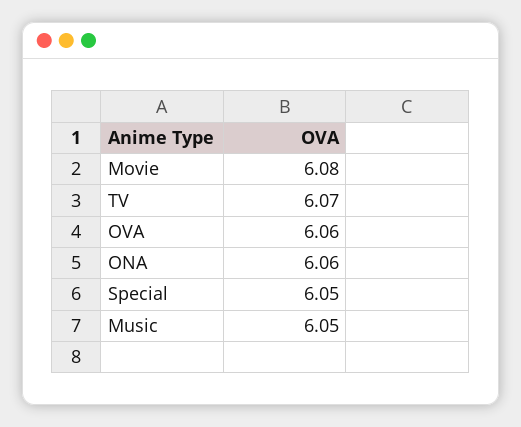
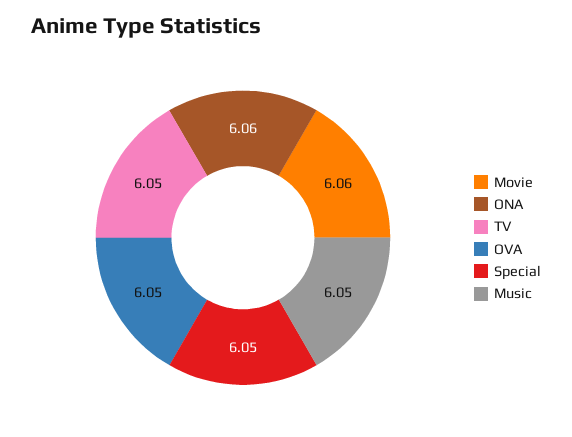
  {
-   "Movie": 6.08,
+   "Movie": 6.06,
-   "TV": 6.07,
+   "TV": 6.05,
-   "OVA": 6.06,
+   "OVA": 6.05,
    "ONA": 6.06,
    "Special": 6.05,
    "Music": 6.05
  }

